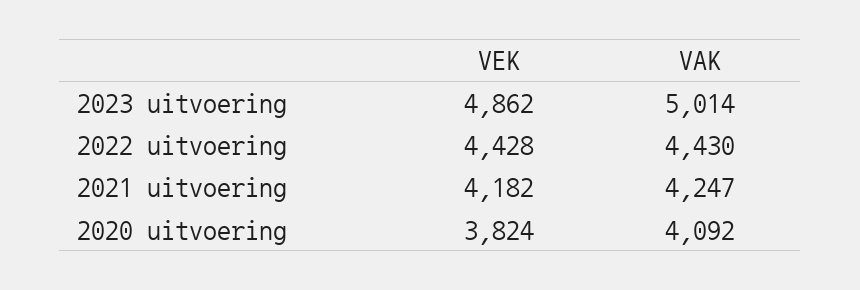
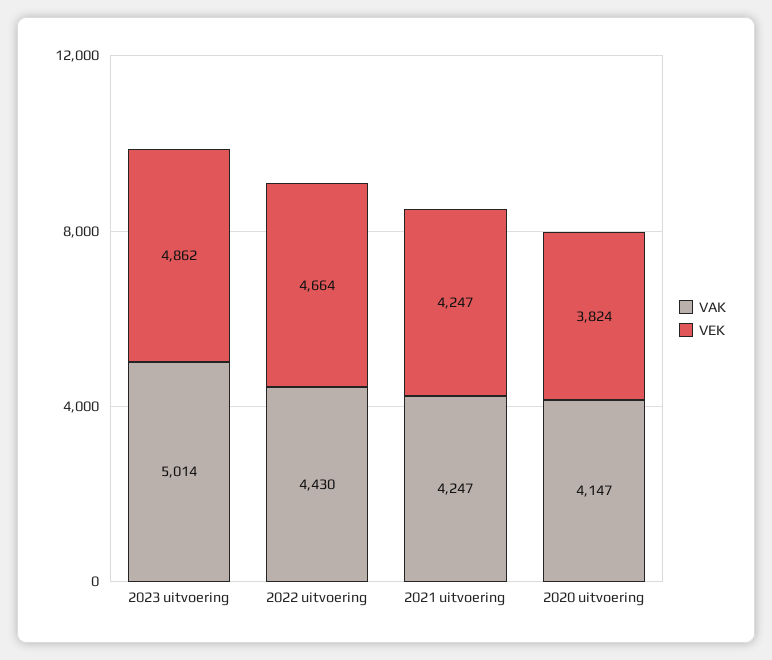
  {
    "VEK": {
      "2023 uitvoering": 4862,
-     "2022 uitvoering": 4428,
+     "2022 uitvoering": 4664,
-     "2021 uitvoering": 4182,
+     "2021 uitvoering": 4247,
      "2020 uitvoering": 3824
    },
    "VAK": {
      "2023 uitvoering": 5014,
      "2022 uitvoering": 4430,
      "2021 uitvoering": 4247,
-     "2020 uitvoering": 4092
+     "2020 uitvoering": 4147
    }
  }

